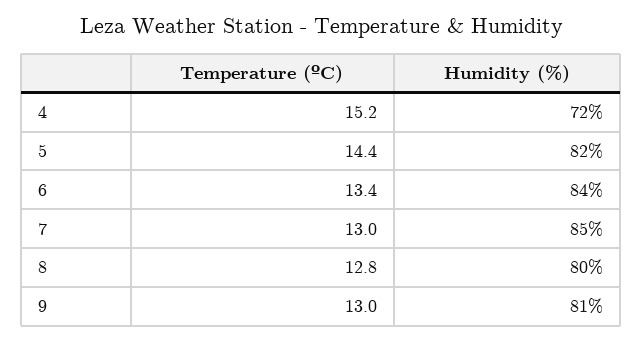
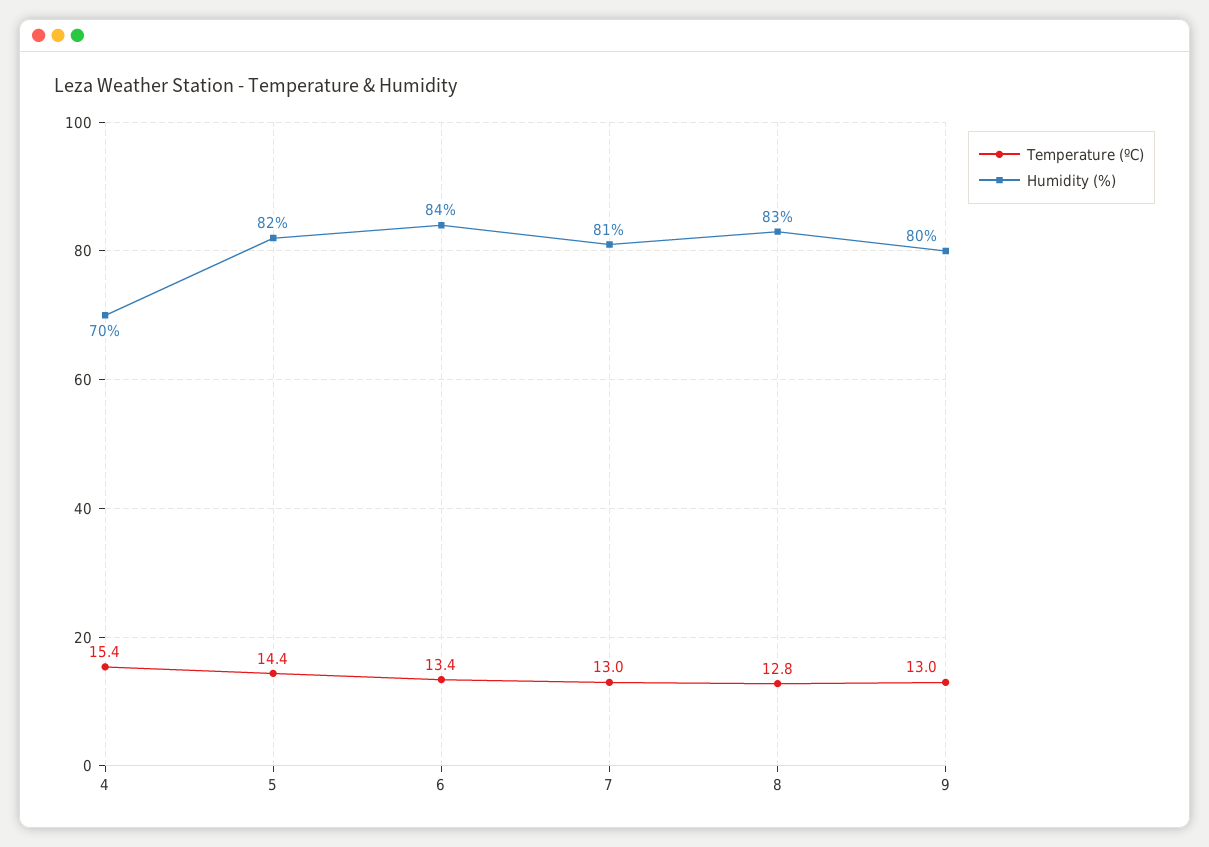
  {
    "Temperature (ºC)": {
-     "4": 15.2,
+     "4": 15.4,
      "5": 14.4,
      "6": 13.4,
      "7": 13,
      "8": 12.8,
      "9": 13
    },
    "Humidity (%)": {
-     "4": 72,
+     "4": 70,
      "5": 82,
      "6": 84,
-     "7": 85,
+     "7": 81,
-     "8": 80,
+     "8": 83,
-     "9": 81
+     "9": 80
    }
  }

